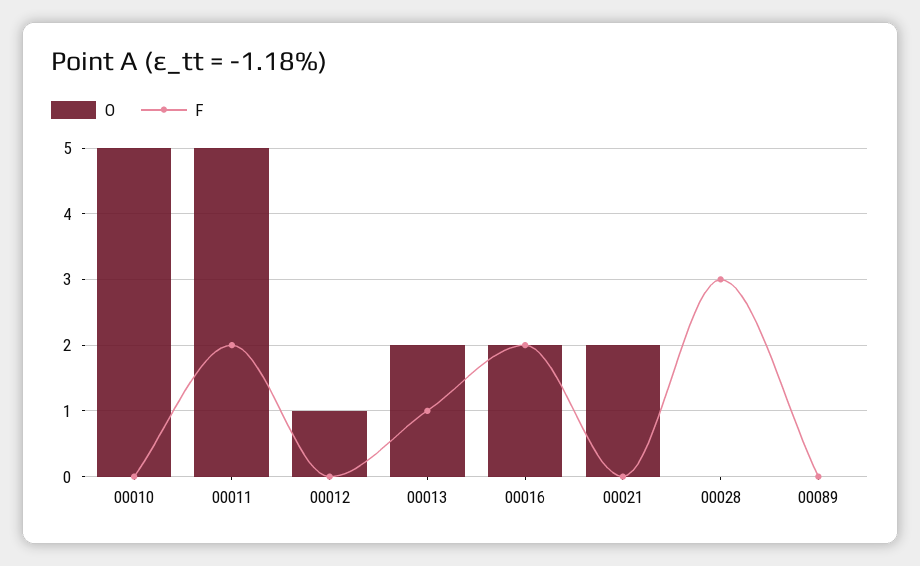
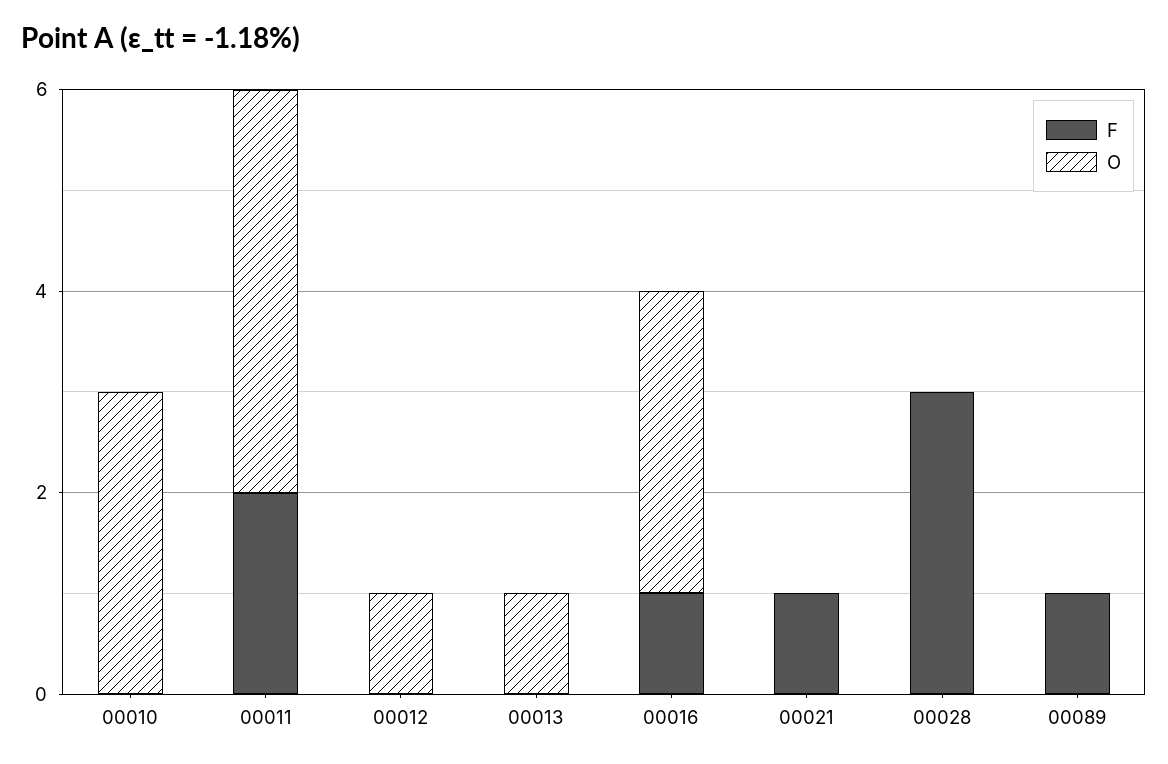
  {
    "O": {
-     "00010": 5,
+     "00010": 3,
-     "00011": 5,
+     "00011": 4,
      "00012": 1,
-     "00013": 2,
+     "00013": 1,
-     "00016": 2,
+     "00016": 3,
-     "00021": 2,
+     "00021": 0,
      "00028": 0,
      "00089": 0
    },
    "F": {
      "00010": 0,
      "00011": 2,
      "00012": 0,
-     "00013": 1,
+     "00013": 0,
-     "00016": 2,
+     "00016": 1,
-     "00021": 0,
+     "00021": 1,
      "00028": 3,
-     "00089": 0
+     "00089": 1
    }
  }

